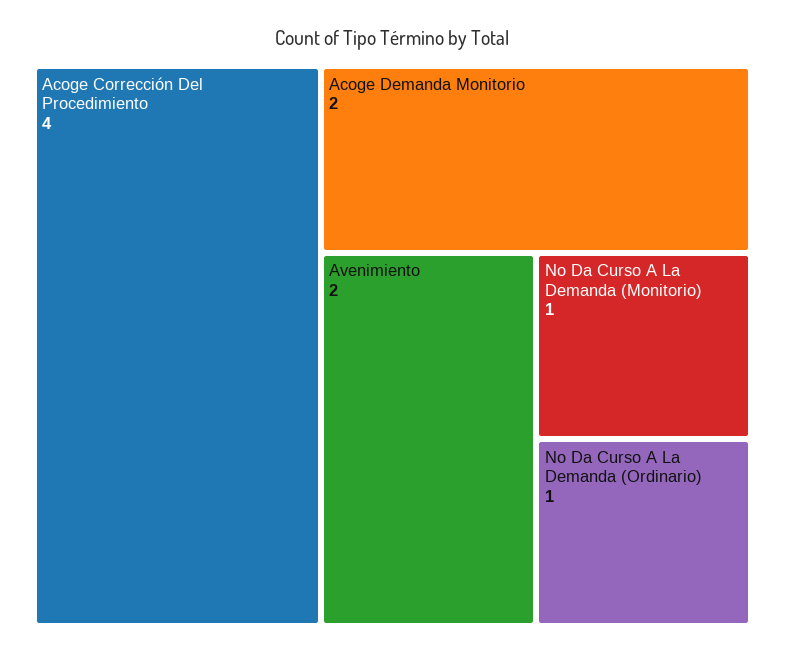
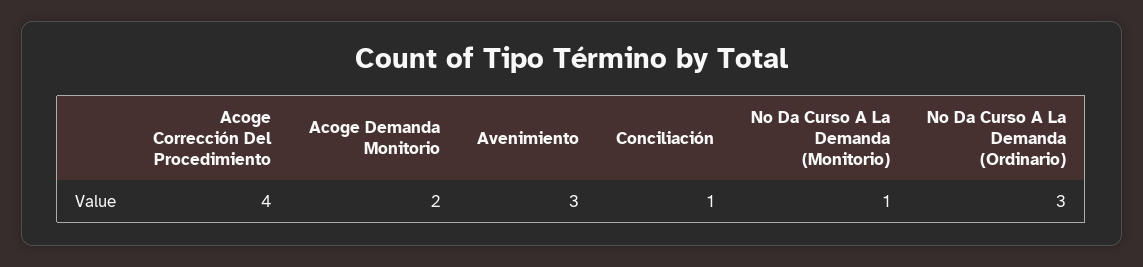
  {
    "Acoge Corrección Del Procedimiento": 4,
    "Acoge Demanda Monitorio": 2,
-   "Avenimiento": 2,
+   "Avenimiento": 3,
    "No Da Curso A La Demanda (Monitorio)": 1,
-   "No Da Curso A La Demanda (Ordinario)": 1
+   "No Da Curso A La Demanda (Ordinario)": 3,
+   "Conciliación": 1
  }

